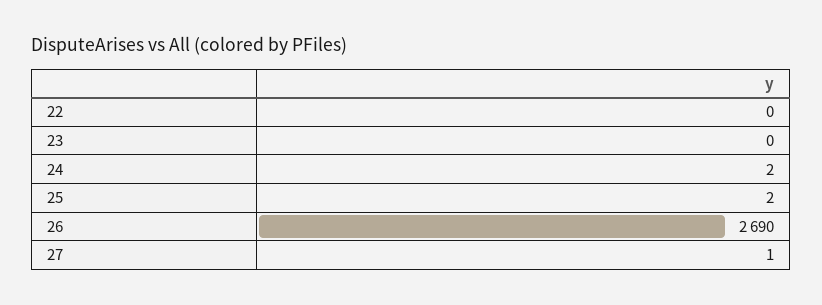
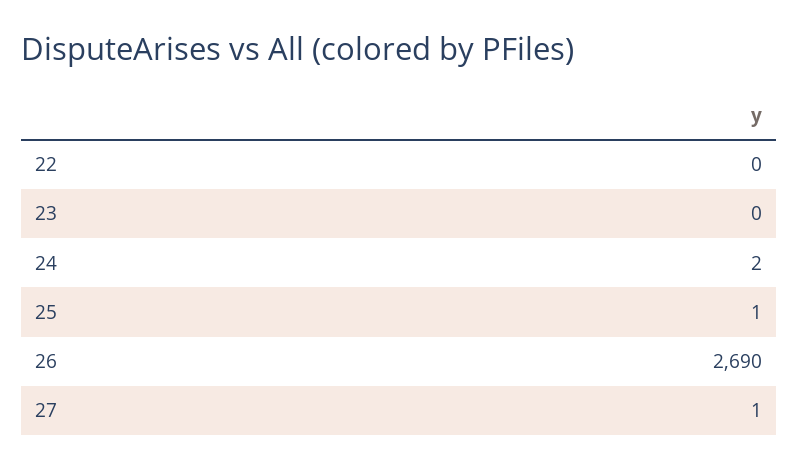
  {
    "22": 0,
    "23": 0,
    "24": 2,
-   "25": 2,
+   "25": 1,
    "26": 2690,
    "27": 1
  }

